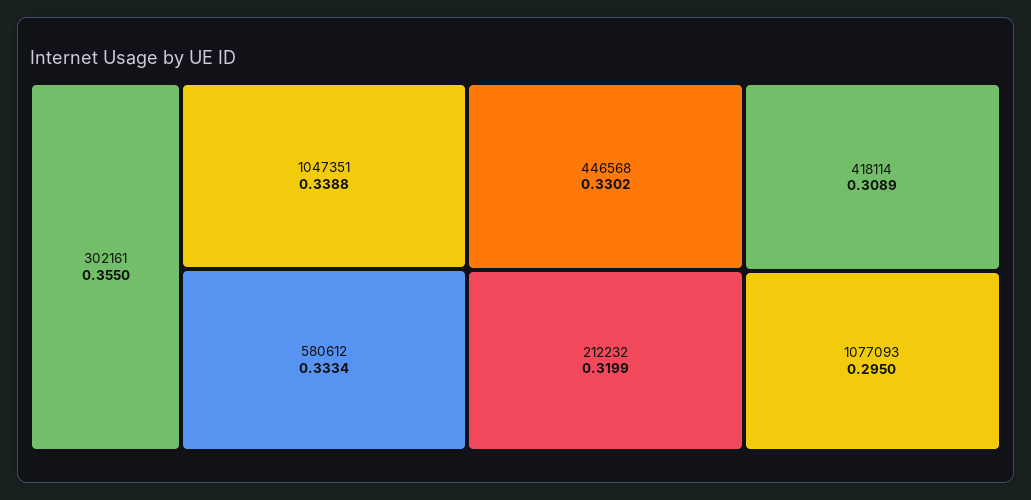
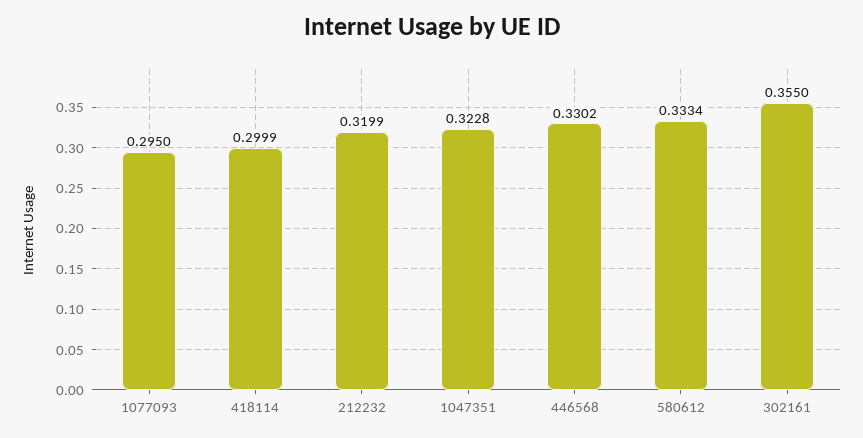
  {
    "302161": 0.355,
-   "1047351": 0.3388,
+   "1047351": 0.3228,
    "580612": 0.3334,
    "446568": 0.3302,
    "212232": 0.3199,
-   "418114": 0.3089,
+   "418114": 0.2999,
    "1077093": 0.295
  }

